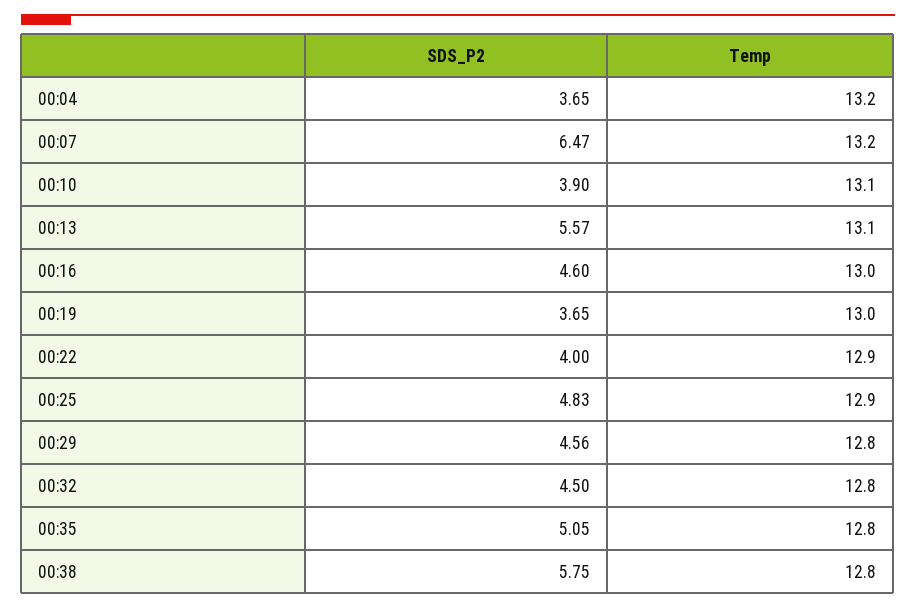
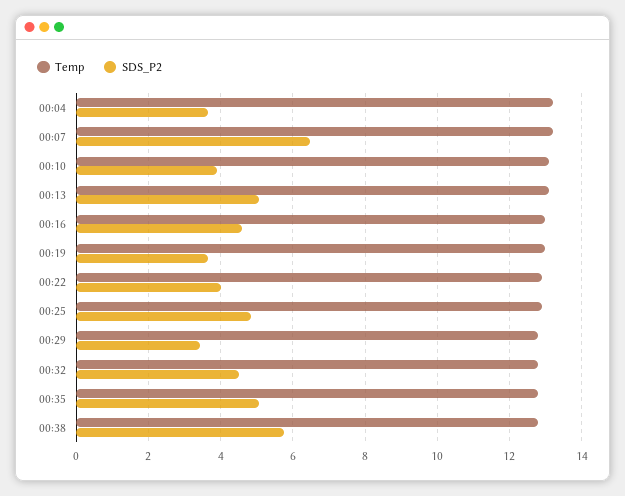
  {
    "SDS_P2": {
      "00:04": 3.65,
      "00:07": 6.47,
      "00:10": 3.9,
-     "00:13": 5.57,
+     "00:13": 5,
      "00:16": 4.6,
      "00:19": 3.65,
      "00:22": 4,
      "00:25": 4.83,
-     "00:29": 4.56,
+     "00:29": 3.4,
      "00:32": 4.5,
      "00:35": 5.05,
      "00:38": 5.75
    },
    "Temp": {
      "00:04": 13.2,
      "00:07": 13.2,
      "00:10": 13.1,
      "00:13": 13.1,
      "00:16": 13,
      "00:19": 13,
      "00:22": 12.9,
      "00:25": 12.9,
      "00:29": 12.8,
      "00:32": 12.8,
      "00:35": 12.8,
      "00:38": 12.8
    }
  }

